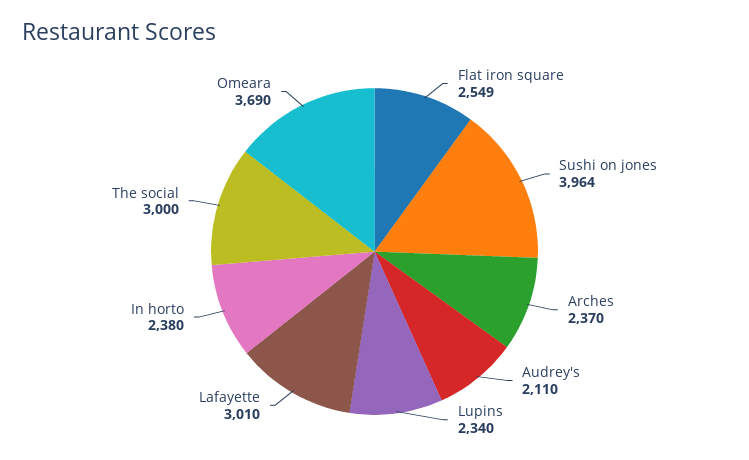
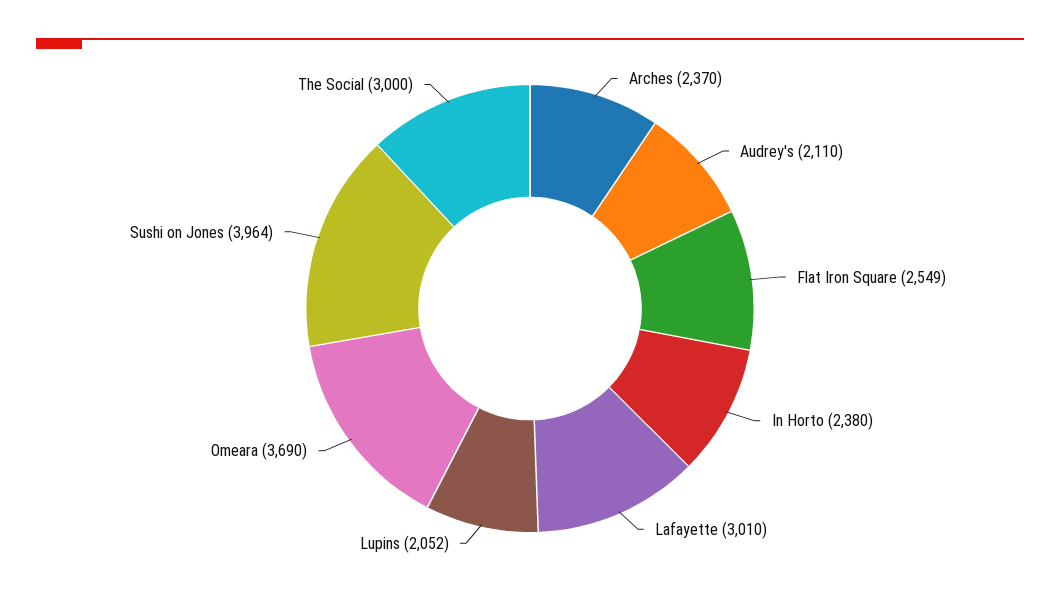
  {
    "Flat iron square": 2549,
    "Sushi on jones": 3964,
    "Arches": 2370,
    "Audrey's": 2110,
-   "Lupins": 2340,
+   "Lupins": 2052,
    "Lafayette": 3010,
    "In horto": 2380,
    "The social": 3000,
    "Omeara": 3690
  }

